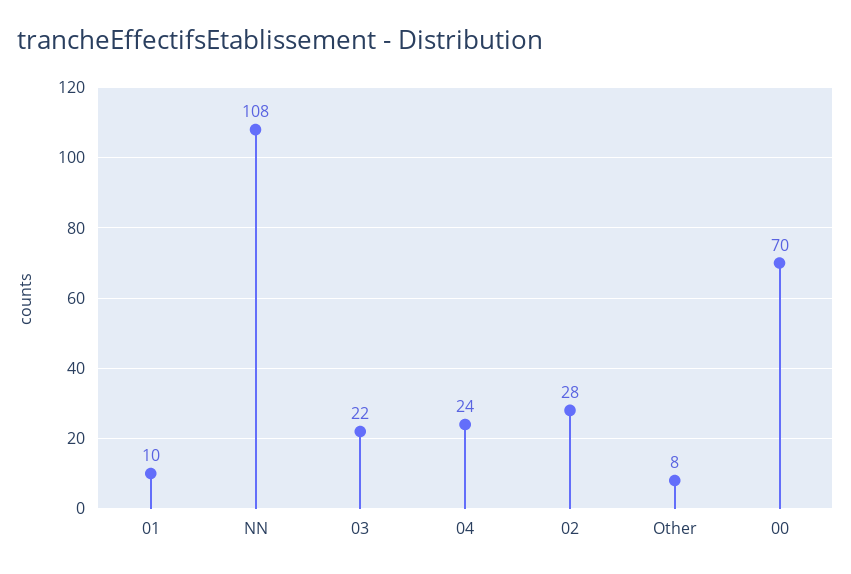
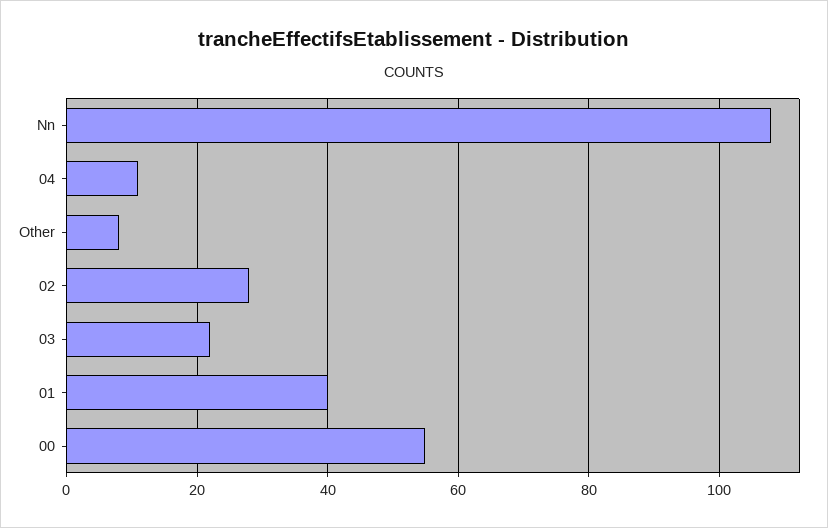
  {
-   "01": 10,
+   "01": 40,
    "NN": 108,
    "03": 22,
-   "04": 24,
+   "04": 10,
    "02": 28,
    "Other": 8,
-   "00": 70
+   "00": 55
  }

